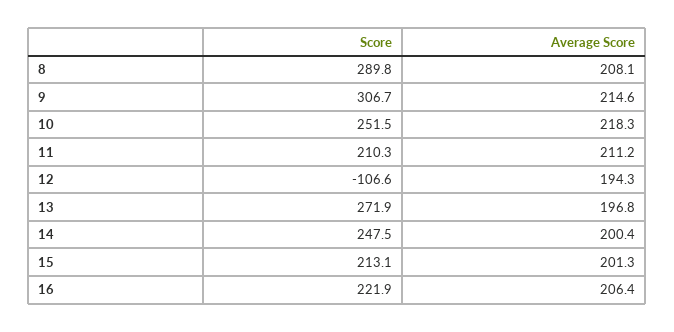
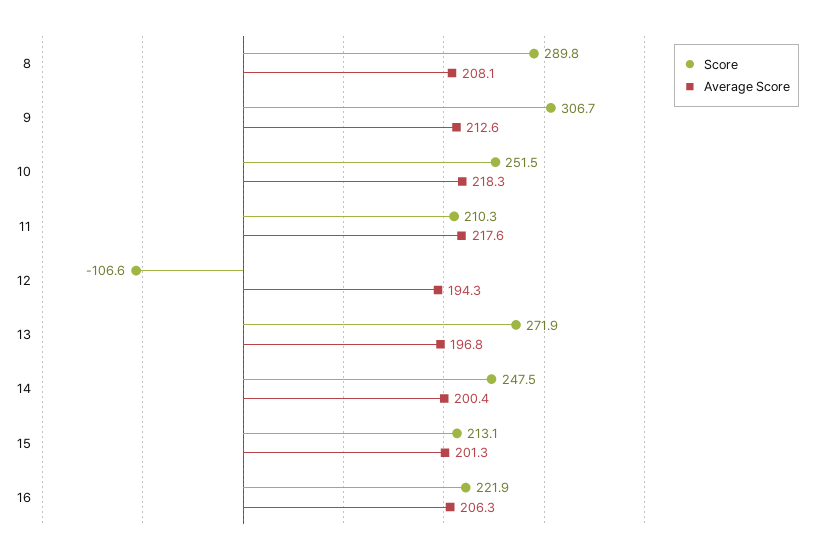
  {
    "Score": {
      "8": 289.8,
      "9": 306.7,
      "10": 251.5,
      "11": 210.3,
      "12": -106.6,
      "13": 271.9,
      "14": 247.5,
      "15": 213.1,
      "16": 221.9
    },
    "Average Score": {
      "8": 208.1,
-     "9": 214.6,
+     "9": 212.6,
      "10": 218.3,
-     "11": 211.2,
+     "11": 217.6,
      "12": 194.3,
      "13": 196.8,
      "14": 200.4,
      "15": 201.3,
-     "16": 206.4
+     "16": 206.3
    }
  }

